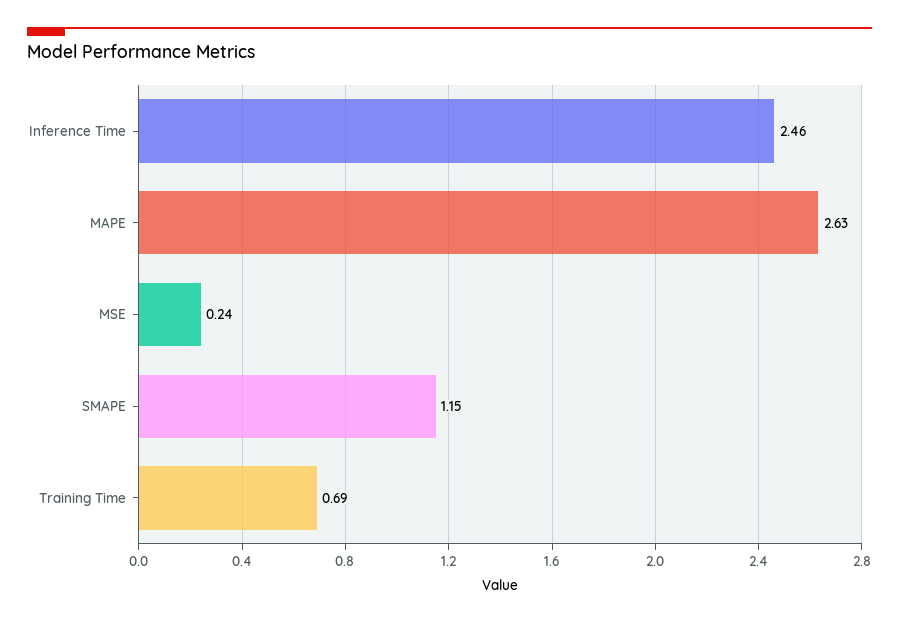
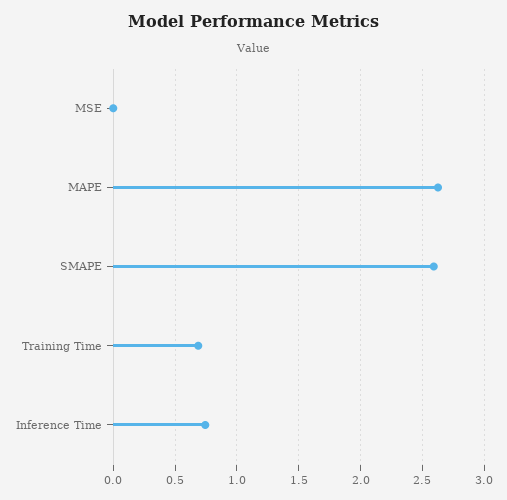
  {
-   "Inference Time": 2.46,
+   "Inference Time": 0.75,
    "MAPE": 2.63,
-   "MSE": 0.24,
+   "MSE": 0,
-   "SMAPE": 1.15,
+   "SMAPE": 2.6,
    "Training Time": 0.69
  }

